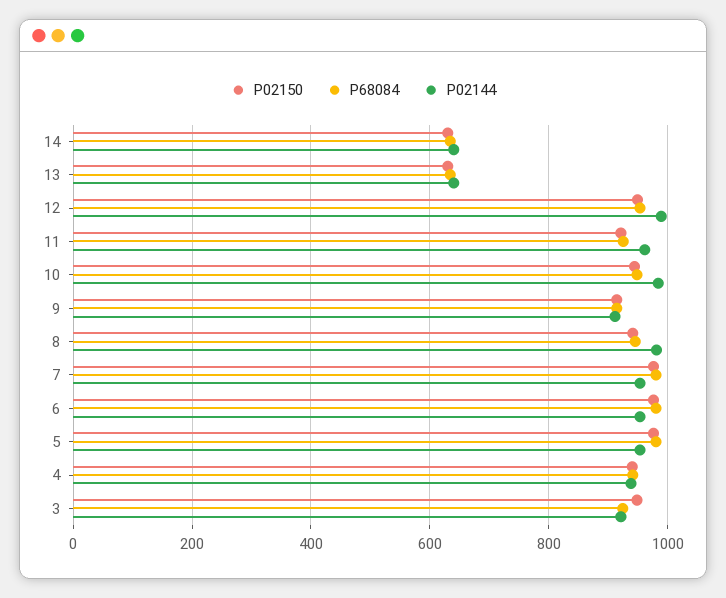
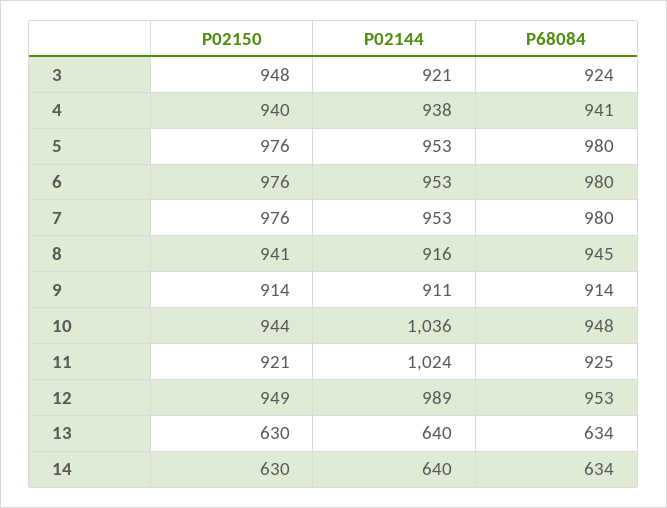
  {
    "P02150": {
      "14": 630,
      "13": 630,
      "12": 949,
      "11": 921,
      "10": 944,
      "9": 914,
      "8": 941,
      "7": 976,
      "6": 976,
      "5": 976,
      "4": 940,
      "3": 948
    },
    "P68084": {
      "14": 634,
      "13": 634,
      "12": 953,
      "11": 925,
      "10": 948,
      "9": 914,
      "8": 945,
      "7": 980,
      "6": 980,
      "5": 980,
      "4": 941,
      "3": 924
    },
    "P02144": {
      "14": 640,
      "13": 640,
      "12": 989,
-     "11": 960,
+     "11": 1024,
-     "10": 980,
+     "10": 1036,
      "9": 911,
-     "8": 980,
+     "8": 916,
      "7": 953,
      "6": 953,
      "5": 953,
      "4": 938,
      "3": 921
    }
  }

